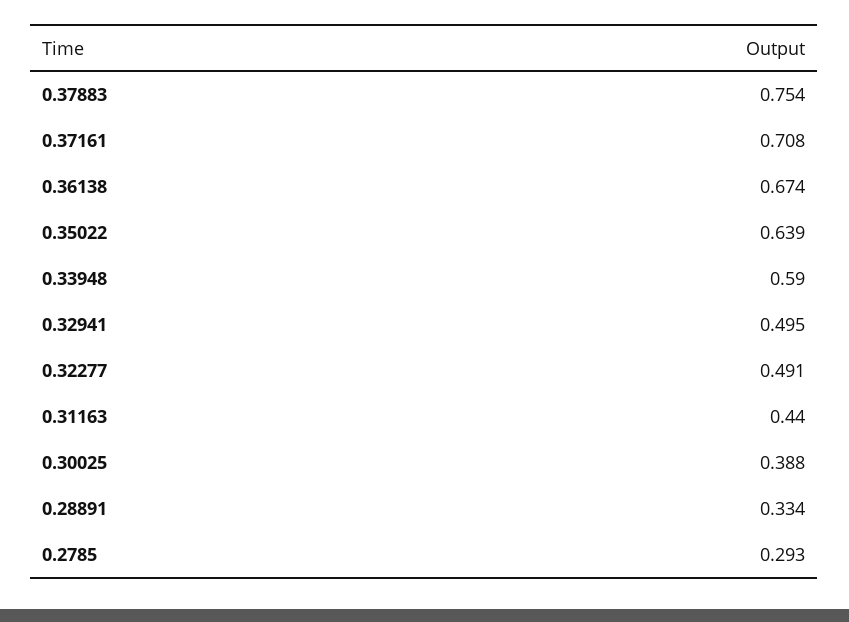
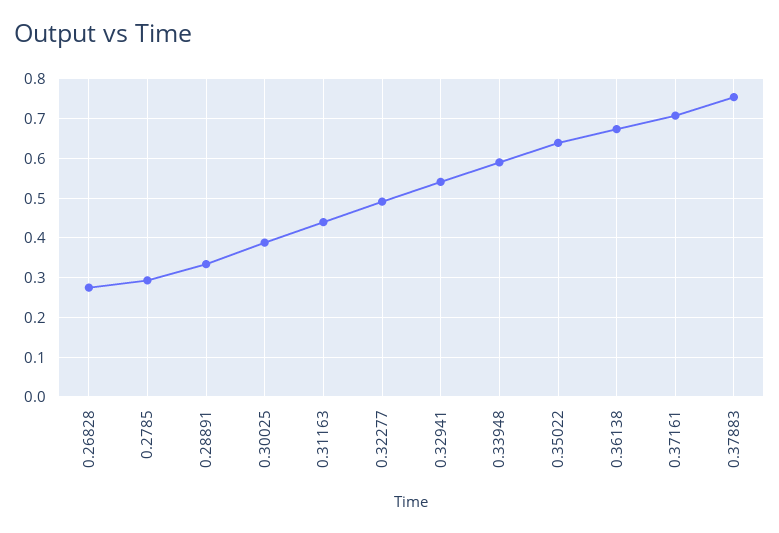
  {
    "0.37883": 0.754,
    "0.37161": 0.708,
    "0.36138": 0.674,
    "0.35022": 0.639,
    "0.33948": 0.59,
-   "0.32941": 0.495,
+   "0.32941": 0.54,
    "0.32277": 0.491,
    "0.31163": 0.44,
    "0.30025": 0.388,
    "0.28891": 0.334,
-   "0.2785": 0.293
+   "0.2785": 0.293,
+   "0.26828": 0.28
  }

